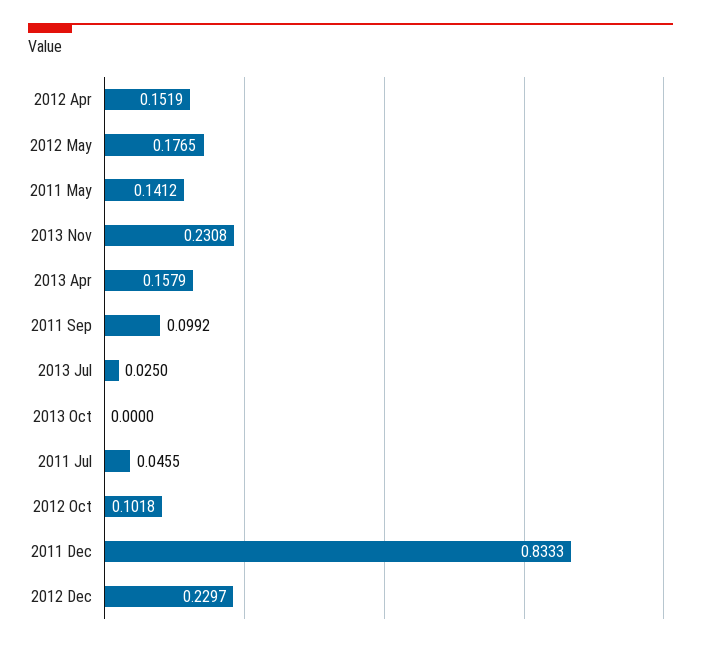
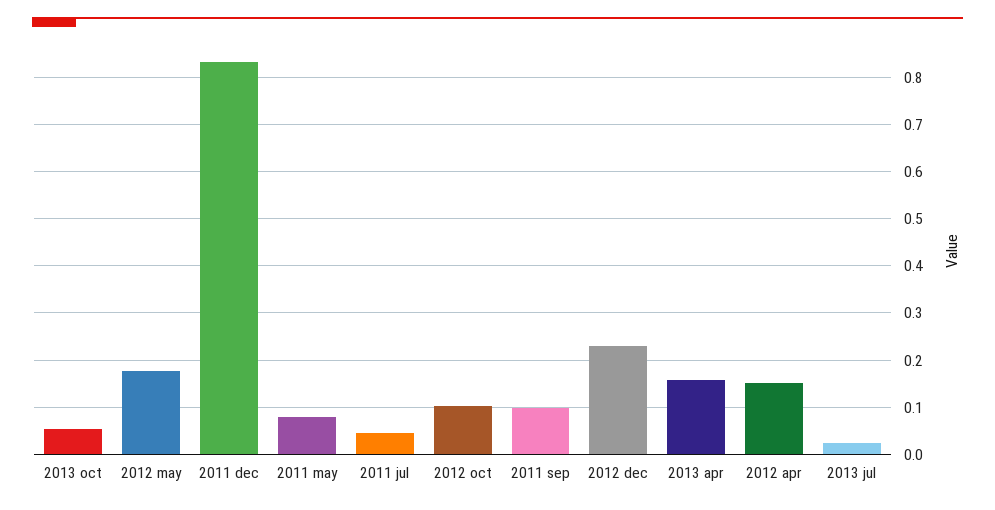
  {
    "2012 Apr": 0.1519,
    "2012 May": 0.1765,
-   "2011 May": 0.1412,
+   "2011 May": 0.08,
-   "2013 Nov": 0.2308,
    "2013 Apr": 0.1579,
    "2011 Sep": 0.0992,
    "2013 Jul": 0.025,
-   "2013 Oct": 0,
+   "2013 Oct": 0.06,
    "2011 Jul": 0.0455,
    "2012 Oct": 0.1018,
    "2011 Dec": 0.8333,
    "2012 Dec": 0.2297
  }

